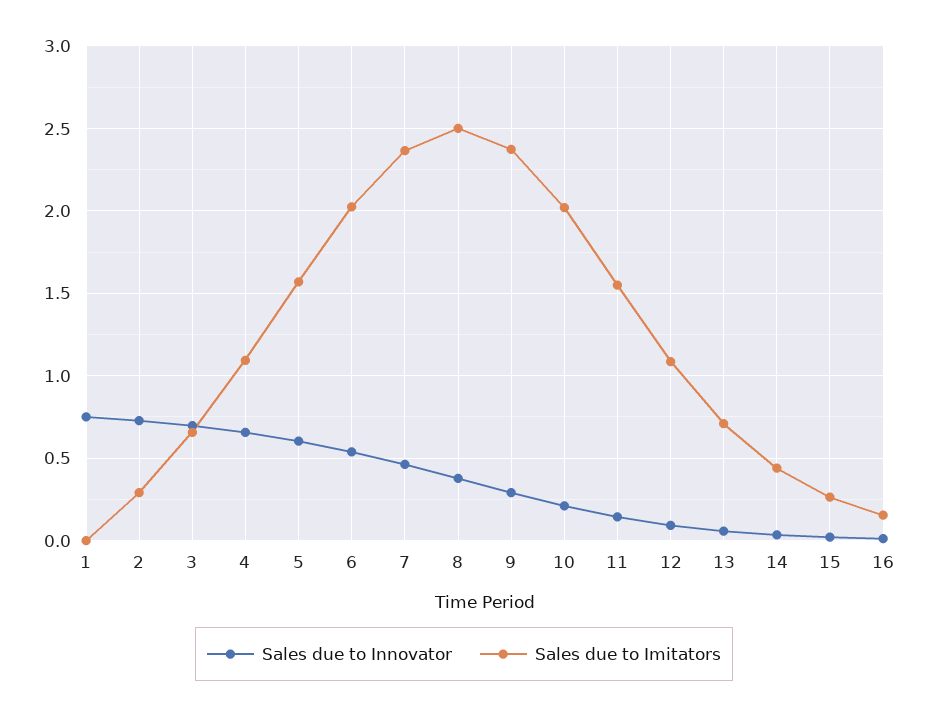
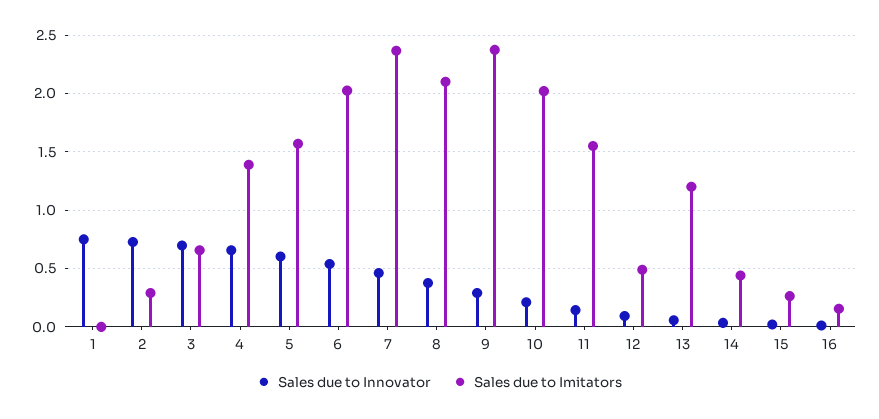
  {
    "Sales due to Innovator": {
      "1": 0.75,
      "2": 0.75,
      "3": 0.7,
      "4": 0.65,
      "5": 0.6,
      "6": 0.55,
      "7": 0.45,
      "8": 0.4,
      "9": 0.3,
      "10": 0.2,
      "11": 0.15,
      "12": 0.1,
      "13": 0.05,
      "14": 0.05,
      "15": 0,
      "16": 0
    },
    "Sales due to Imitators": {
      "1": 0,
      "2": 0.3,
      "3": 0.65,
-     "4": 1.1,
+     "4": 1.4,
      "5": 1.55,
      "6": 2,
      "7": 2.35,
-     "8": 2.5,
+     "8": 2.1,
      "9": 2.35,
      "10": 2,
      "11": 1.55,
-     "12": 1.1,
+     "12": 0.5,
-     "13": 0.7,
+     "13": 1.2,
      "14": 0.45,
      "15": 0.25,
      "16": 0.15
    }
  }

